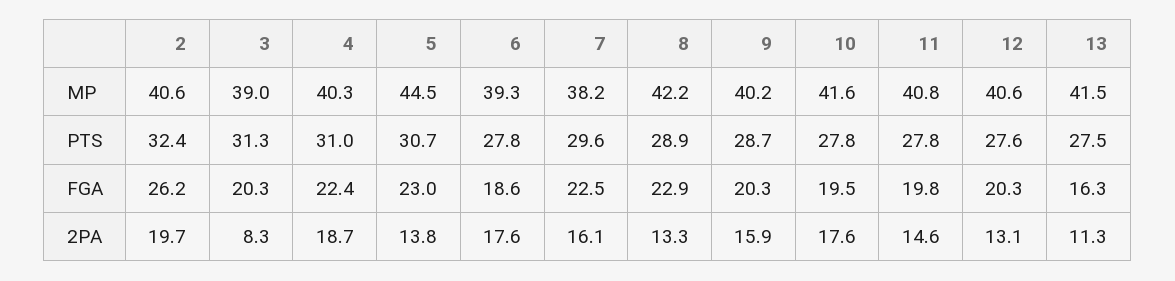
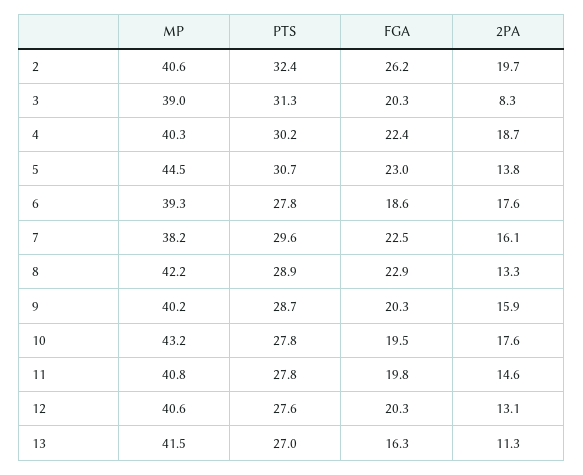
  {
    "2": {
      "MP": 40.6,
      "PTS": 32.4,
      "FGA": 26.2,
      "2PA": 19.7
    },
    "3": {
      "MP": 39,
      "PTS": 31.3,
      "FGA": 20.3,
      "2PA": 8.3
    },
    "4": {
      "MP": 40.3,
-     "PTS": 31,
+     "PTS": 30.2,
      "FGA": 22.4,
      "2PA": 18.7
    },
    "5": {
      "MP": 44.5,
      "PTS": 30.7,
      "FGA": 23,
      "2PA": 13.8
    },
    "6": {
      "MP": 39.3,
      "PTS": 27.8,
      "FGA": 18.6,
      "2PA": 17.6
    },
    "7": {
      "MP": 38.2,
      "PTS": 29.6,
      "FGA": 22.5,
      "2PA": 16.1
    },
    "8": {
      "MP": 42.2,
      "PTS": 28.9,
      "FGA": 22.9,
      "2PA": 13.3
    },
    "9": {
      "MP": 40.2,
      "PTS": 28.7,
      "FGA": 20.3,
      "2PA": 15.9
    },
    "10": {
-     "MP": 41.6,
+     "MP": 43.2,
      "PTS": 27.8,
      "FGA": 19.5,
      "2PA": 17.6
    },
    "11": {
      "MP": 40.8,
      "PTS": 27.8,
      "FGA": 19.8,
      "2PA": 14.6
    },
    "12": {
      "MP": 40.6,
      "PTS": 27.6,
      "FGA": 20.3,
      "2PA": 13.1
    },
    "13": {
      "MP": 41.5,
-     "PTS": 27.5,
+     "PTS": 27,
      "FGA": 16.3,
      "2PA": 11.3
    }
  }

